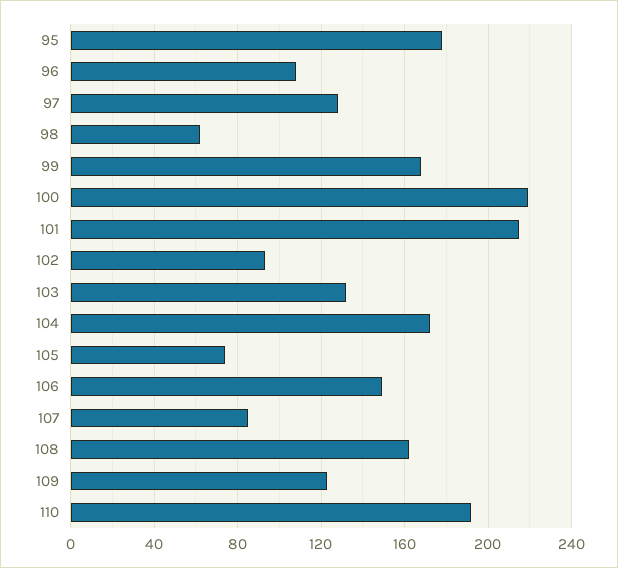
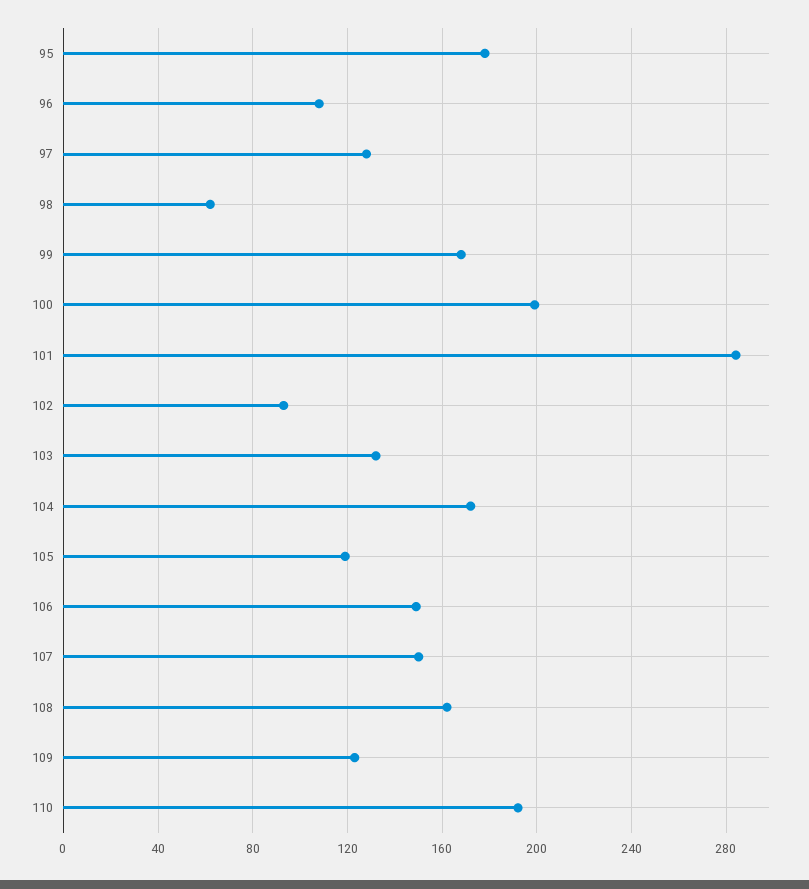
  {
    "95": 180,
    "96": 110,
    "97": 130,
    "98": 60,
    "99": 170,
-   "100": 220,
+   "100": 200,
-   "101": 215,
+   "101": 285,
    "102": 95,
    "103": 130,
    "104": 170,
-   "105": 75,
+   "105": 120,
    "106": 150,
-   "107": 85,
+   "107": 150,
    "108": 160,
    "109": 125,
    "110": 190
  }

